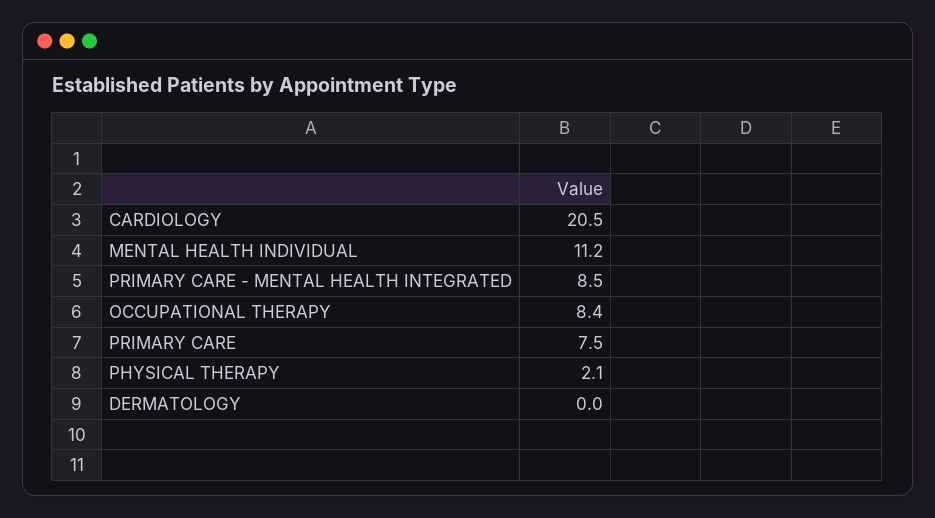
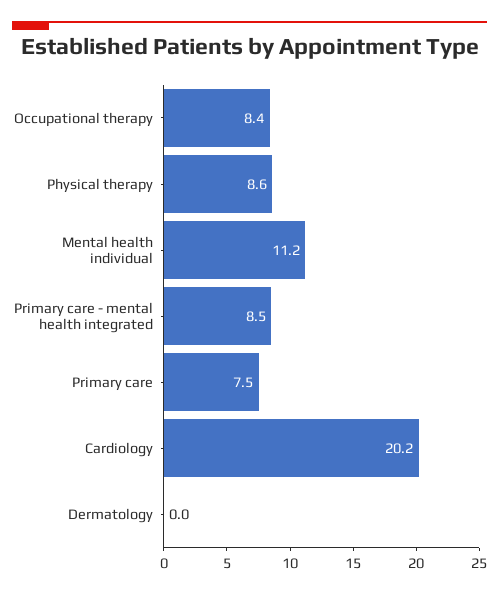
  {
-   "CARDIOLOGY": 20.5,
+   "CARDIOLOGY": 20.2,
    "MENTAL HEALTH INDIVIDUAL": 11.2,
    "PRIMARY CARE - MENTAL HEALTH INTEGRATED": 8.5,
    "OCCUPATIONAL THERAPY": 8.4,
    "PRIMARY CARE": 7.5,
-   "PHYSICAL THERAPY": 2.1,
+   "PHYSICAL THERAPY": 8.6,
    "DERMATOLOGY": 0
  }

